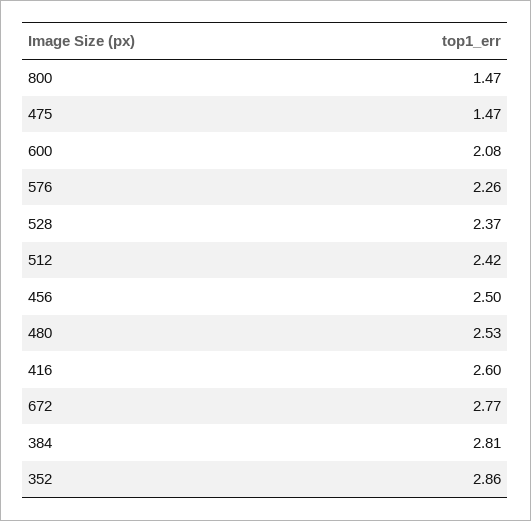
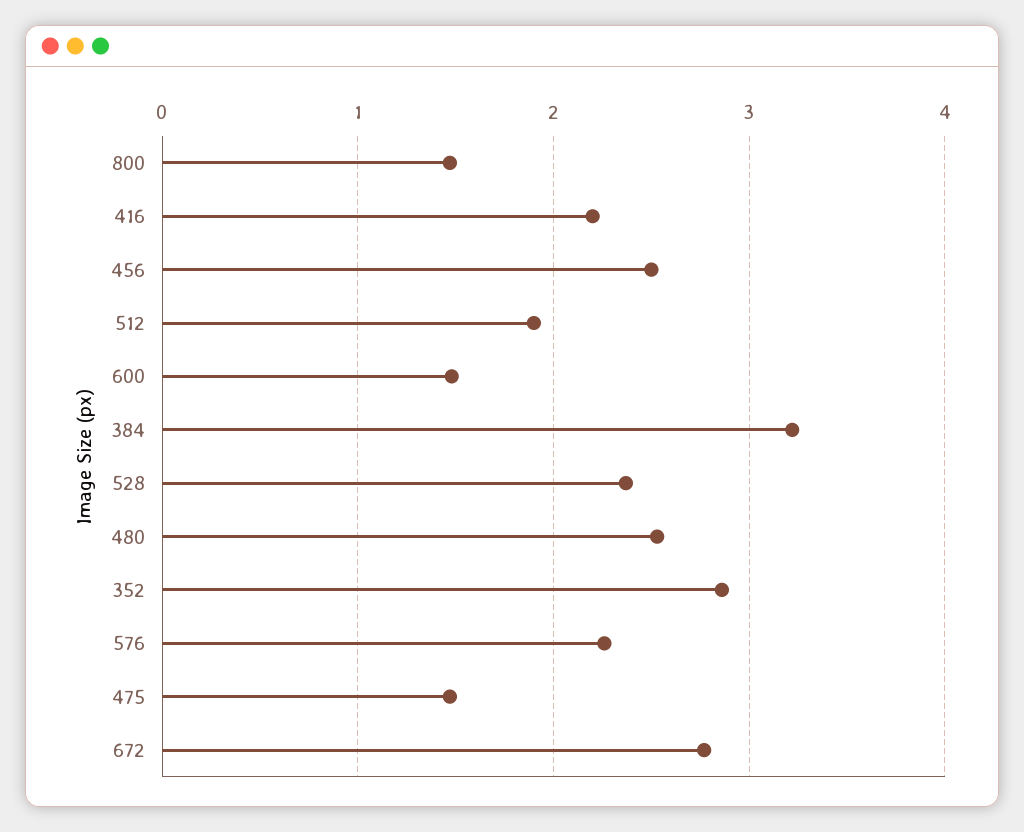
  {
    "800": 1.47,
    "475": 1.47,
-   "600": 2.08,
+   "600": 1.5,
    "576": 2.26,
    "528": 2.37,
-   "512": 2.42,
+   "512": 1.9,
    "456": 2.5,
    "480": 2.53,
-   "416": 2.6,
+   "416": 2.2,
    "672": 2.77,
-   "384": 2.81,
+   "384": 3.2,
    "352": 2.86
  }

